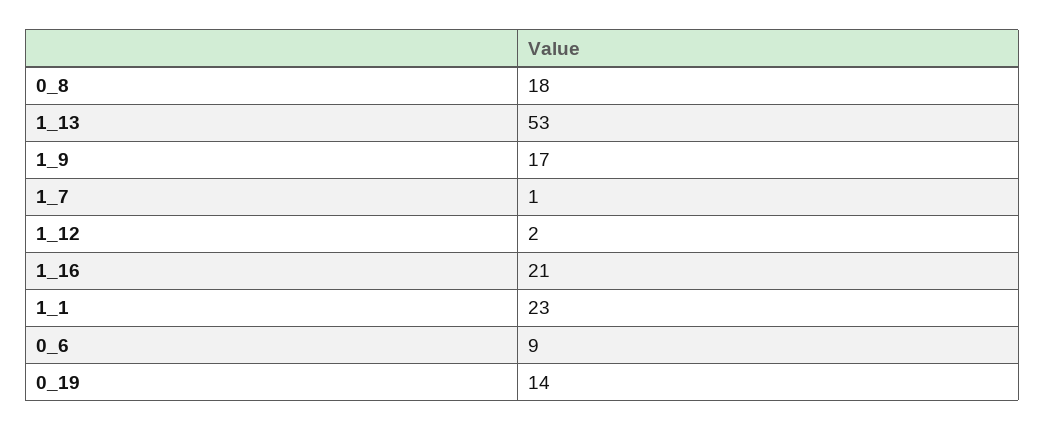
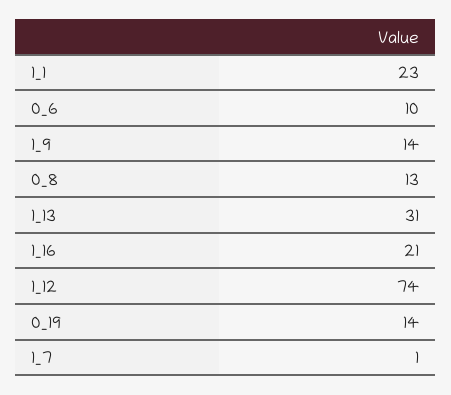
  {
-   "0_8": 18,
+   "0_8": 13,
-   "1_13": 53,
+   "1_13": 31,
-   "1_9": 17,
+   "1_9": 14,
    "1_7": 1,
-   "1_12": 2,
+   "1_12": 74,
    "1_16": 21,
    "1_1": 23,
-   "0_6": 9,
+   "0_6": 10,
    "0_19": 14
  }

